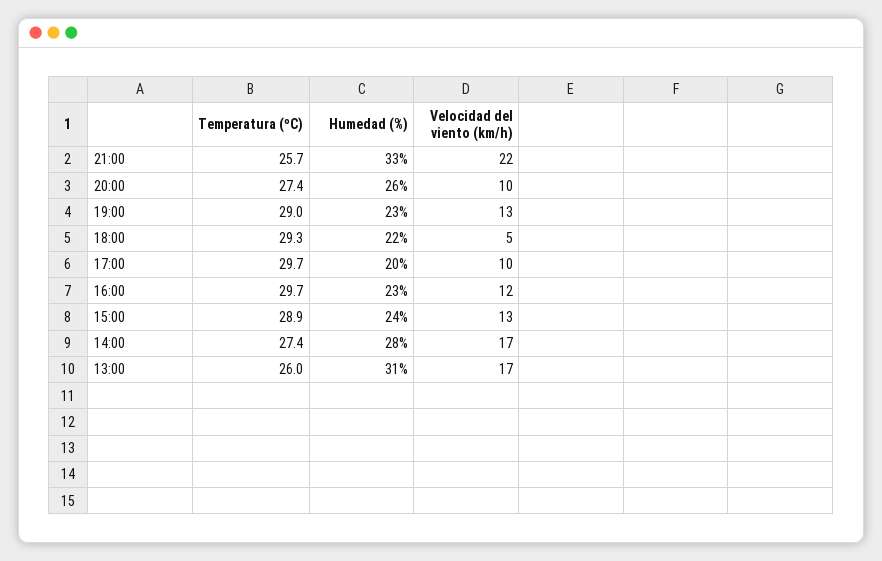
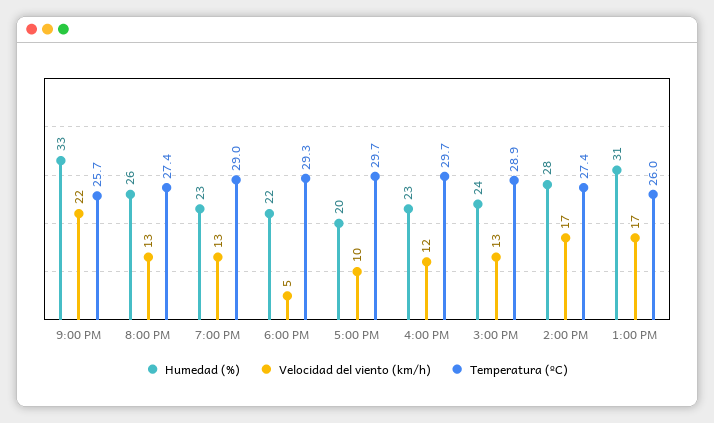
  {
    "Temperatura (ºC)": {
      "21:00": 25.7,
      "20:00": 27.4,
      "19:00": 29,
      "18:00": 29.3,
      "17:00": 29.7,
      "16:00": 29.7,
      "15:00": 28.9,
      "14:00": 27.4,
      "13:00": 26
    },
    "Humedad (%)": {
      "21:00": 33,
      "20:00": 26,
      "19:00": 23,
      "18:00": 22,
      "17:00": 20,
      "16:00": 23,
      "15:00": 24,
      "14:00": 28,
      "13:00": 31
    },
    "Velocidad del viento (km/h)": {
      "21:00": 22,
-     "20:00": 10,
+     "20:00": 13,
      "19:00": 13,
      "18:00": 5,
      "17:00": 10,
      "16:00": 12,
      "15:00": 13,
      "14:00": 17,
      "13:00": 17
    }
  }

